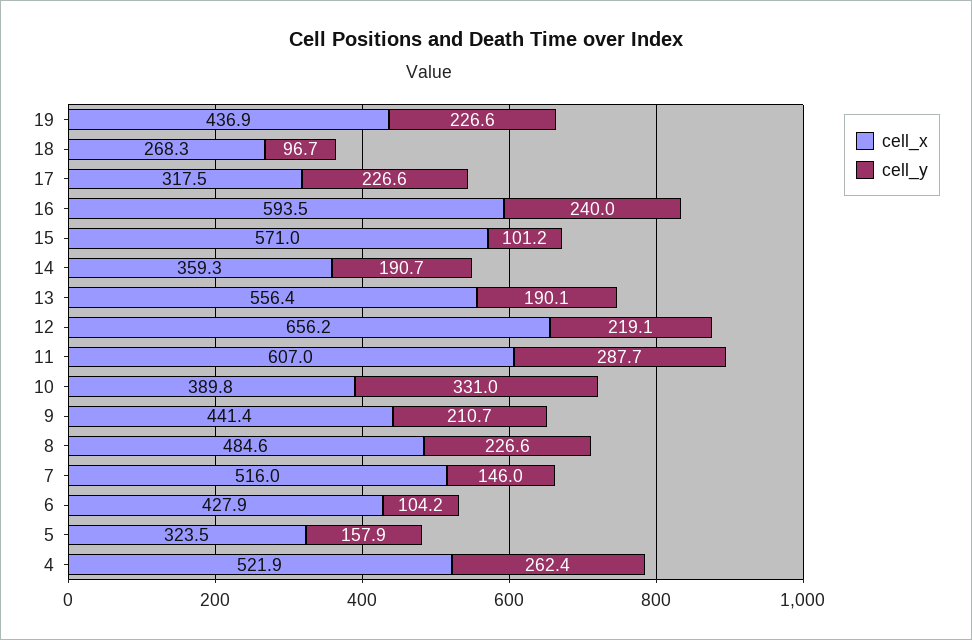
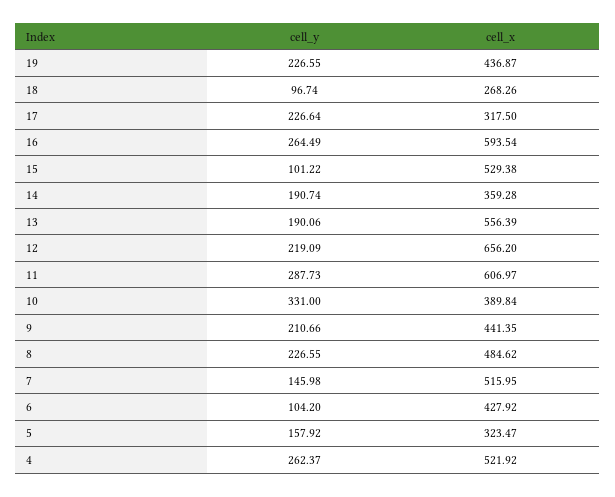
  {
    "cell_x": {
      "19": 436.87,
      "18": 268.26,
      "17": 317.5,
      "16": 593.54,
-     "15": 571,
+     "15": 529.38,
      "14": 359.28,
      "13": 556.39,
      "12": 656.2,
      "11": 606.97,
      "10": 389.84,
      "9": 441.35,
      "8": 484.62,
      "7": 515.95,
      "6": 427.92,
      "5": 323.47,
      "4": 521.92
    },
    "cell_y": {
      "19": 226.55,
      "18": 96.74,
      "17": 226.64,
-     "16": 240,
+     "16": 264.49,
      "15": 101.22,
      "14": 190.74,
      "13": 190.06,
      "12": 219.09,
      "11": 287.73,
      "10": 331,
      "9": 210.66,
      "8": 226.55,
      "7": 145.98,
      "6": 104.2,
      "5": 157.92,
      "4": 262.37
    }
  }

